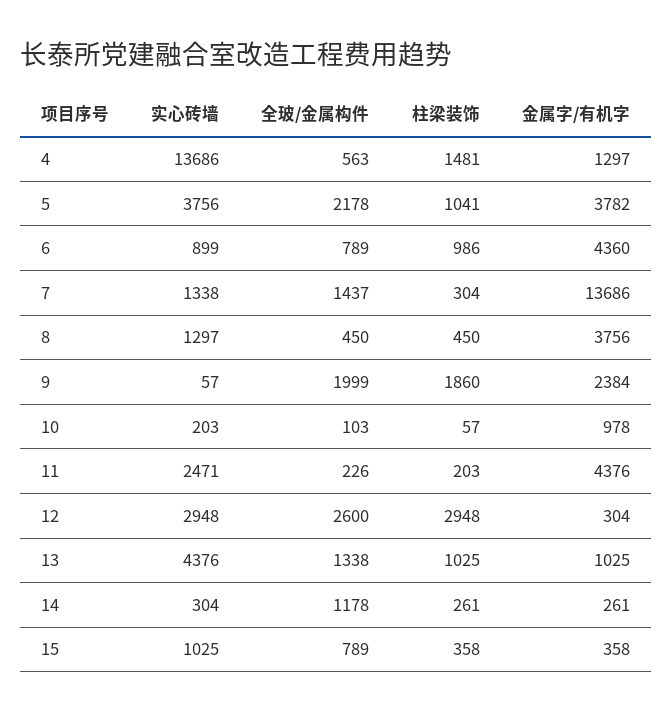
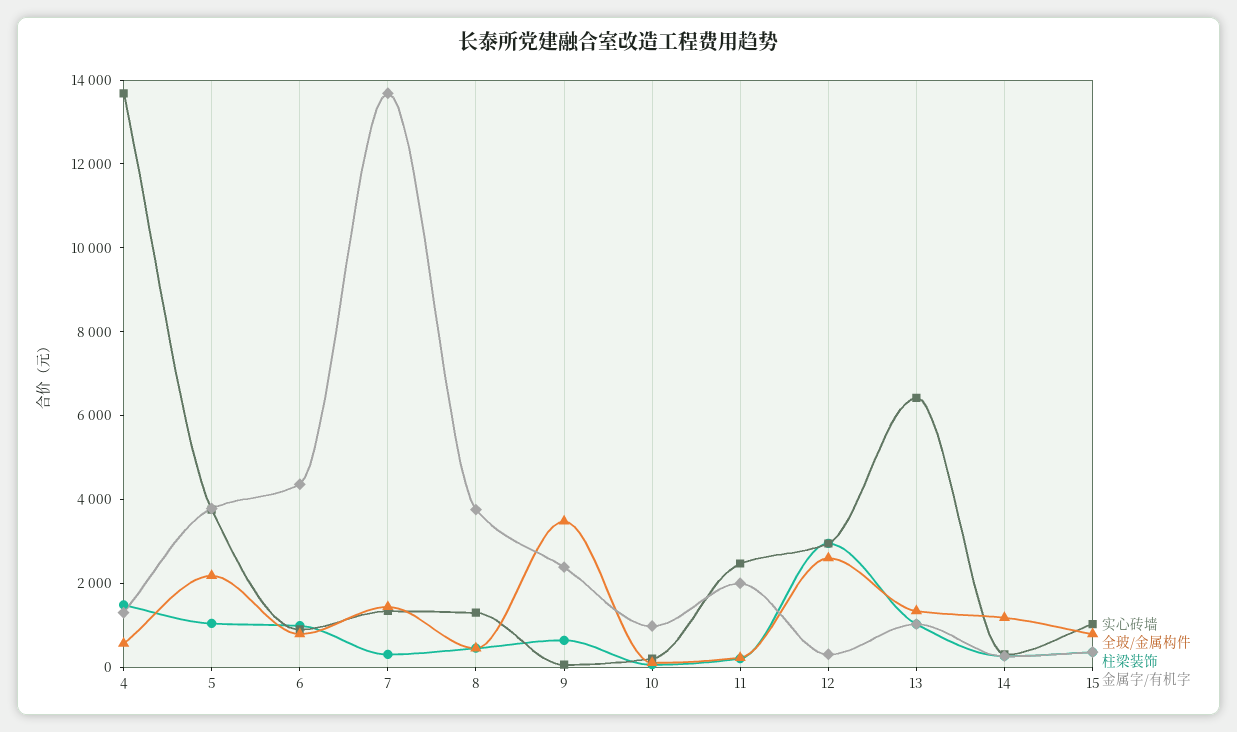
  {
    "实心砖墙": {
      "4": 13686,
      "5": 3756,
      "6": 899,
      "7": 1338,
      "8": 1297,
      "9": 57,
      "10": 203,
      "11": 2471,
      "12": 2948,
-     "13": 4376,
+     "13": 6500,
      "14": 304,
      "15": 1025
    },
    "全玻/金属构件": {
      "4": 563,
      "5": 2178,
      "6": 789,
      "7": 1437,
      "8": 450,
-     "9": 1999,
+     "9": 3500,
      "10": 103,
      "11": 226,
      "12": 2600,
      "13": 1338,
      "14": 1178,
      "15": 789
    },
    "柱梁装饰": {
      "4": 1481,
      "5": 1041,
      "6": 986,
      "7": 304,
      "8": 450,
-     "9": 1860,
+     "9": 500,
      "10": 57,
      "11": 203,
      "12": 2948,
      "13": 1025,
      "14": 261,
      "15": 358
    },
    "金属字/有机字": {
      "4": 1297,
      "5": 3782,
      "6": 4360,
      "7": 13686,
      "8": 3756,
      "9": 2384,
      "10": 978,
-     "11": 4376,
+     "11": 2000,
      "12": 304,
      "13": 1025,
      "14": 261,
      "15": 358
    }
  }

